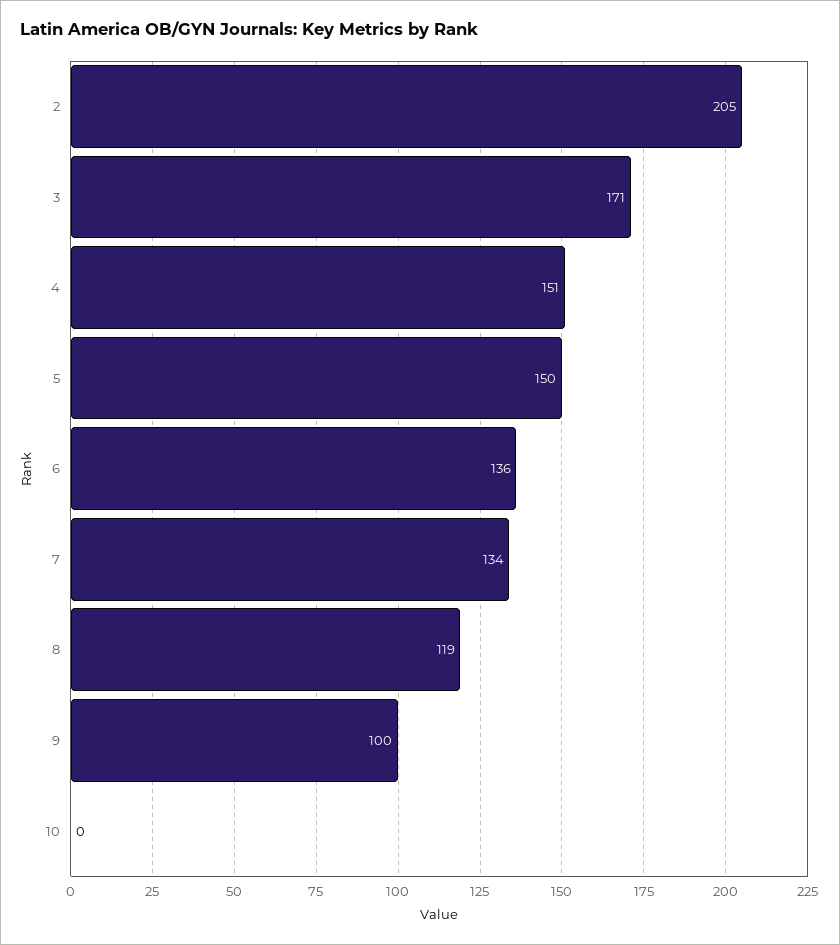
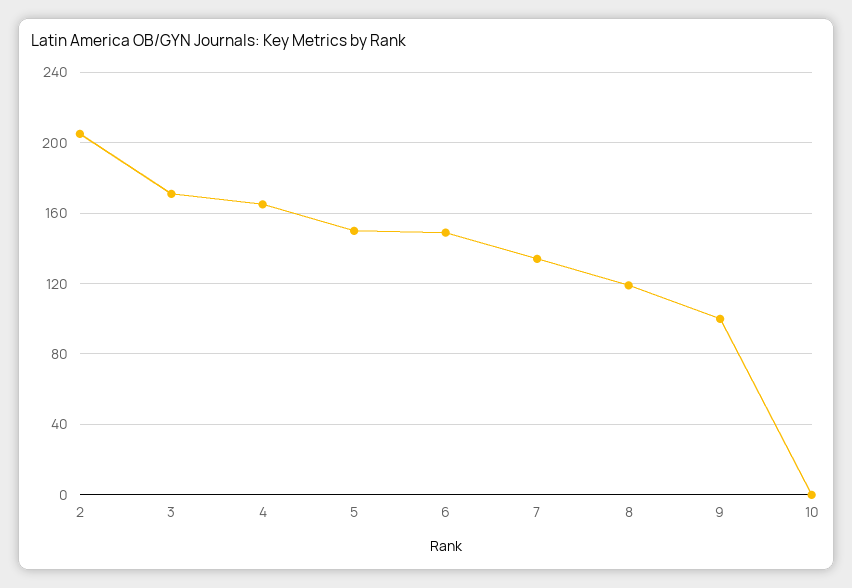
  {
    "2": 205,
    "3": 171,
-   "4": 151,
+   "4": 165,
    "5": 150,
-   "6": 136,
+   "6": 150,
    "7": 134,
    "8": 119,
    "9": 100,
    "10": 0
  }

